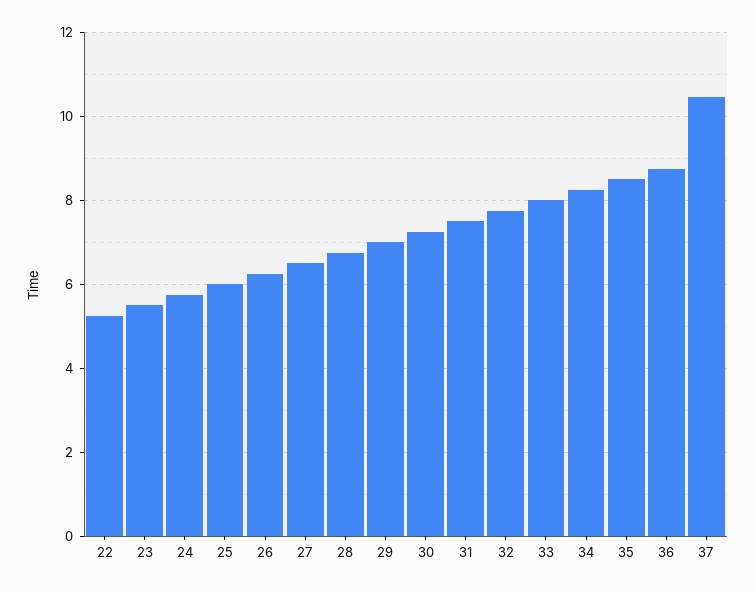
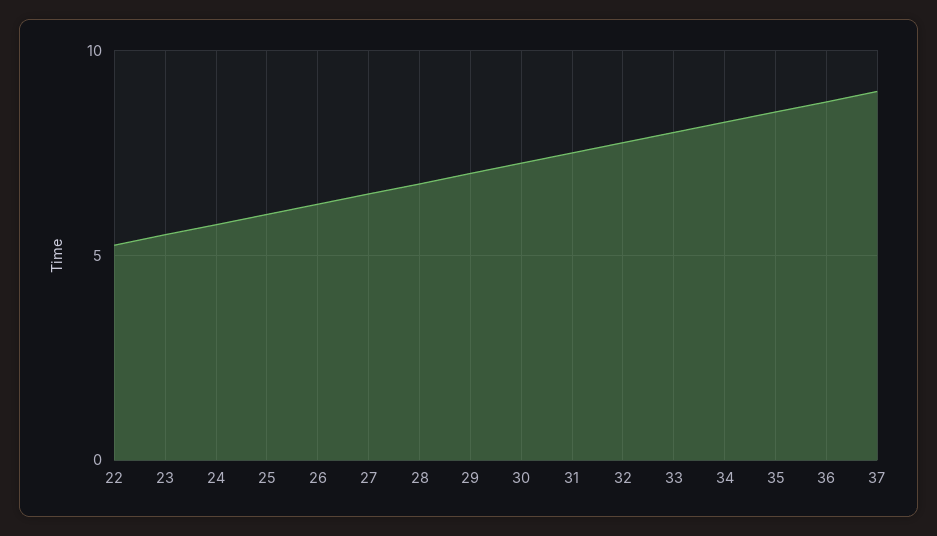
  {
    "22": 5.2,
    "23": 5.6,
    "24": 5.8,
    "25": 6,
    "26": 6.2,
    "27": 6.6,
    "28": 6.8,
    "29": 7,
    "30": 7.2,
    "31": 7.6,
    "32": 7.8,
    "33": 8,
    "34": 8.2,
    "35": 8.6,
    "36": 8.8,
-   "37": 10.4
+   "37": 9
  }

